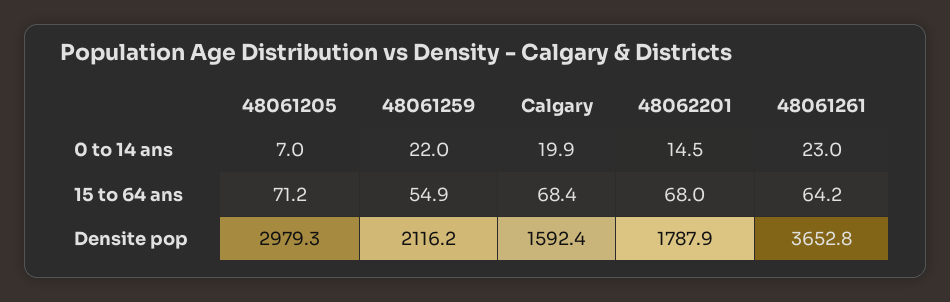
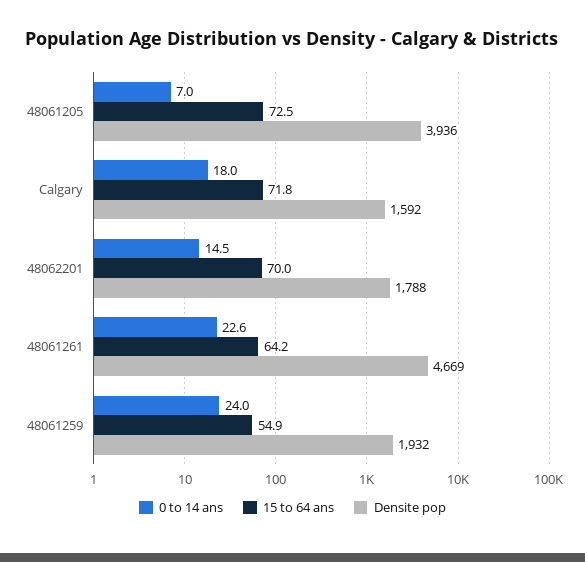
  {
    "0 to 14 ans": {
      "48061205": 7,
-     "48061259": 22,
+     "48061259": 24,
-     "Calgary": 19.9,
+     "Calgary": 18,
      "48062201": 14.5,
-     "48061261": 23
+     "48061261": 22.6
    },
    "15 to 64 ans": {
-     "48061205": 71.2,
+     "48061205": 72.5,
      "48061259": 54.9,
-     "Calgary": 68.4,
+     "Calgary": 71.8,
-     "48062201": 68,
+     "48062201": 70,
      "48061261": 64.2
    },
    "Densite pop": {
-     "48061205": 2979.3,
+     "48061205": 3936,
-     "48061259": 2116.2,
+     "48061259": 1932,
      "Calgary": 1592.4,
      "48062201": 1787.9,
-     "48061261": 3652.8
+     "48061261": 4669
    }
  }

